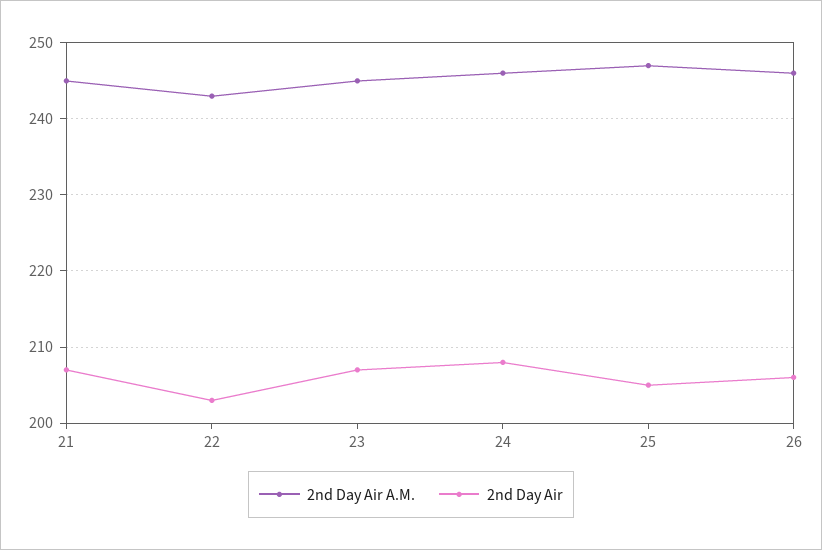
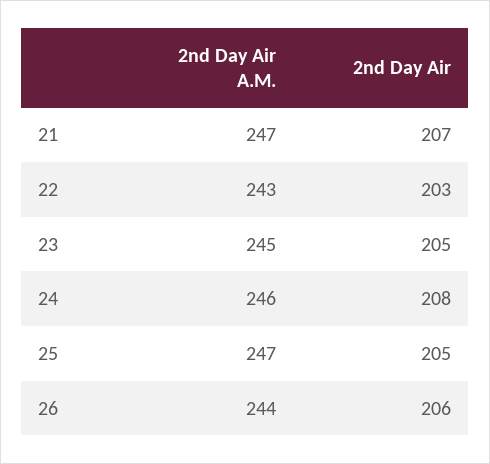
  {
    "2nd Day Air A.M.": {
-     "21": 245,
+     "21": 247,
      "22": 243,
      "23": 245,
      "24": 246,
      "25": 247,
-     "26": 246
+     "26": 244
    },
    "2nd Day Air": {
      "21": 207,
      "22": 203,
-     "23": 207,
+     "23": 205,
      "24": 208,
      "25": 205,
      "26": 206
    }
  }

